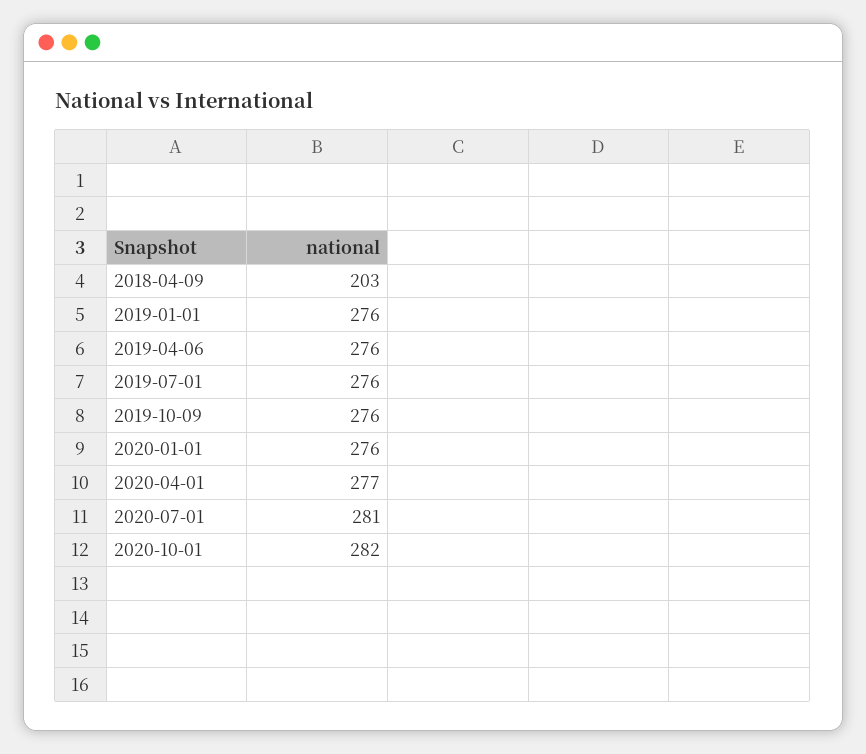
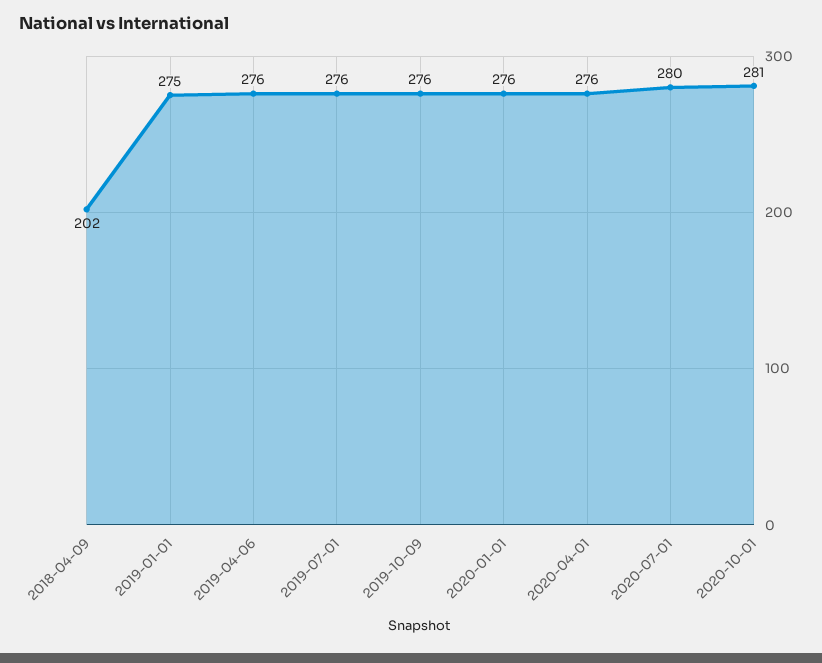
  {
-   "2018-04-09": 203,
+   "2018-04-09": 202,
-   "2019-01-01": 276,
+   "2019-01-01": 275,
    "2019-04-06": 276,
    "2019-07-01": 276,
    "2019-10-09": 276,
    "2020-01-01": 276,
-   "2020-04-01": 277,
+   "2020-04-01": 276,
-   "2020-07-01": 281,
+   "2020-07-01": 280,
-   "2020-10-01": 282
+   "2020-10-01": 281
  }

